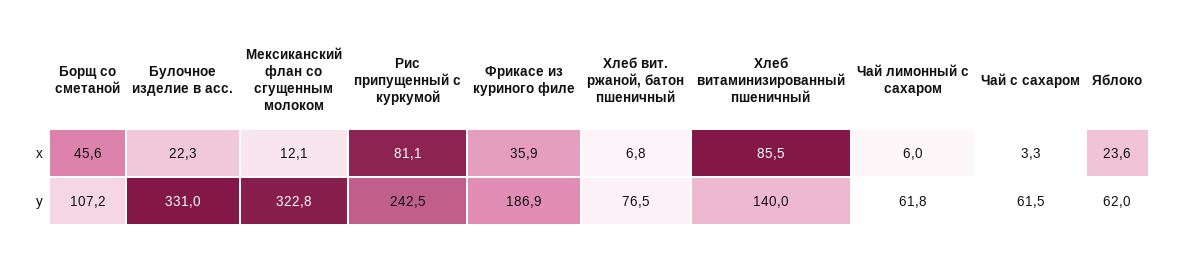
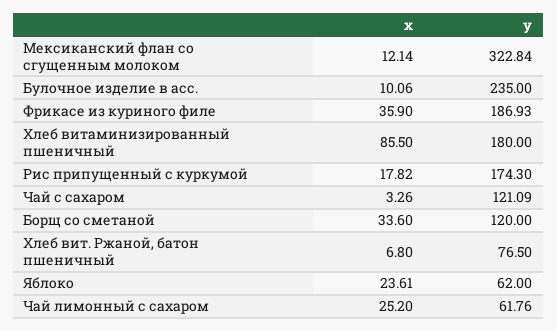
  {
    "Борщ со сметаной": {
-     "x": 45.6,
+     "x": 33.6,
-     "y": 107.2
+     "y": 120
    },
    "Булочное изделие в асс.": {
-     "x": 22.3,
+     "x": 10.06,
-     "y": 331
+     "y": 235
    },
    "Мексиканский флан со сгущенным молоком": {
      "x": 12.14,
      "y": 322.84
    },
    "Рис припущенный с куркумой": {
-     "x": 81.1,
+     "x": 17.82,
-     "y": 242.5
+     "y": 174.3
    },
    "Фрикасе из куриного филе": {
      "x": 35.9,
      "y": 186.93
    },
    "Хлеб вит. ржаной, батон пшеничный": {
      "x": 6.8,
      "y": 76.5
    },
    "Хлеб витаминизированный пшеничный": {
      "x": 85.5,
-     "y": 140
+     "y": 180
    },
    "Чай лимонный с сахаром": {
-     "x": 6,
+     "x": 25.2,
      "y": 61.76
    },
    "Чай с сахаром": {
      "x": 3.26,
-     "y": 61.5
+     "y": 121.09
    },
    "Яблоко": {
      "x": 23.61,
      "y": 62
    }
  }

